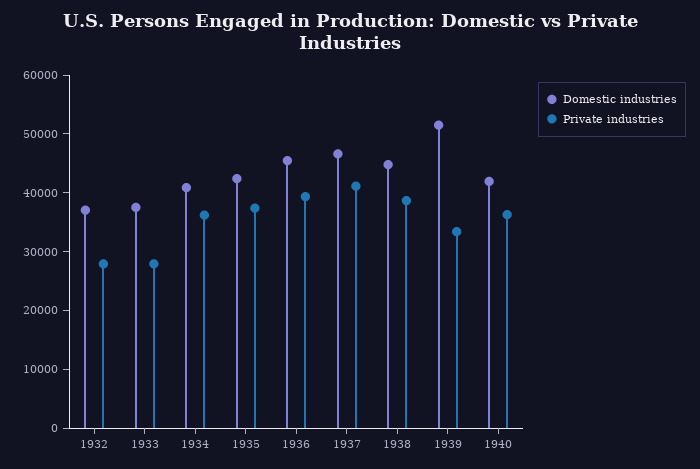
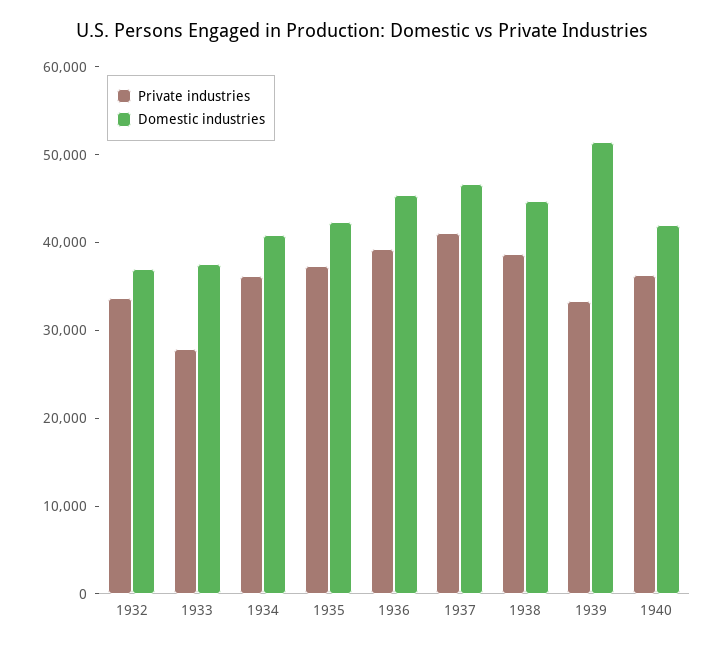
  {
    "Domestic industries": {
      "1932": 38000,
      "1933": 38000,
      "1934": 40000,
      "1935": 42000,
      "1936": 46000,
      "1937": 46000,
      "1938": 44000,
      "1939": 52000,
      "1940": 42000
    },
    "Private industries": {
-     "1932": 28000,
+     "1932": 34000,
      "1933": 28000,
      "1934": 36000,
      "1935": 38000,
      "1936": 40000,
      "1937": 42000,
      "1938": 38000,
      "1939": 34000,
      "1940": 36000
    }
  }

